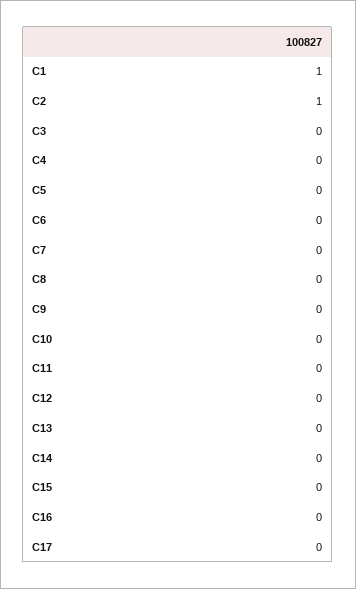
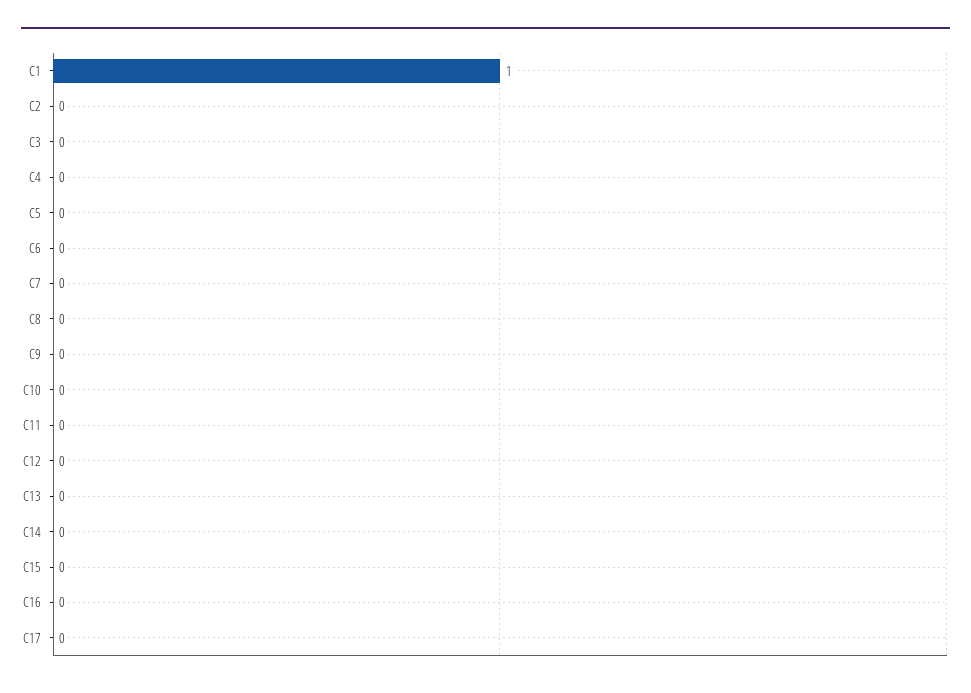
  {
    "C1": 1,
-   "C2": 1,
+   "C2": 0,
    "C3": 0,
    "C4": 0,
    "C5": 0,
    "C6": 0,
    "C7": 0,
    "C8": 0,
    "C9": 0,
    "C10": 0,
    "C11": 0,
    "C12": 0,
    "C13": 0,
    "C14": 0,
    "C15": 0,
    "C16": 0,
    "C17": 0
  }

